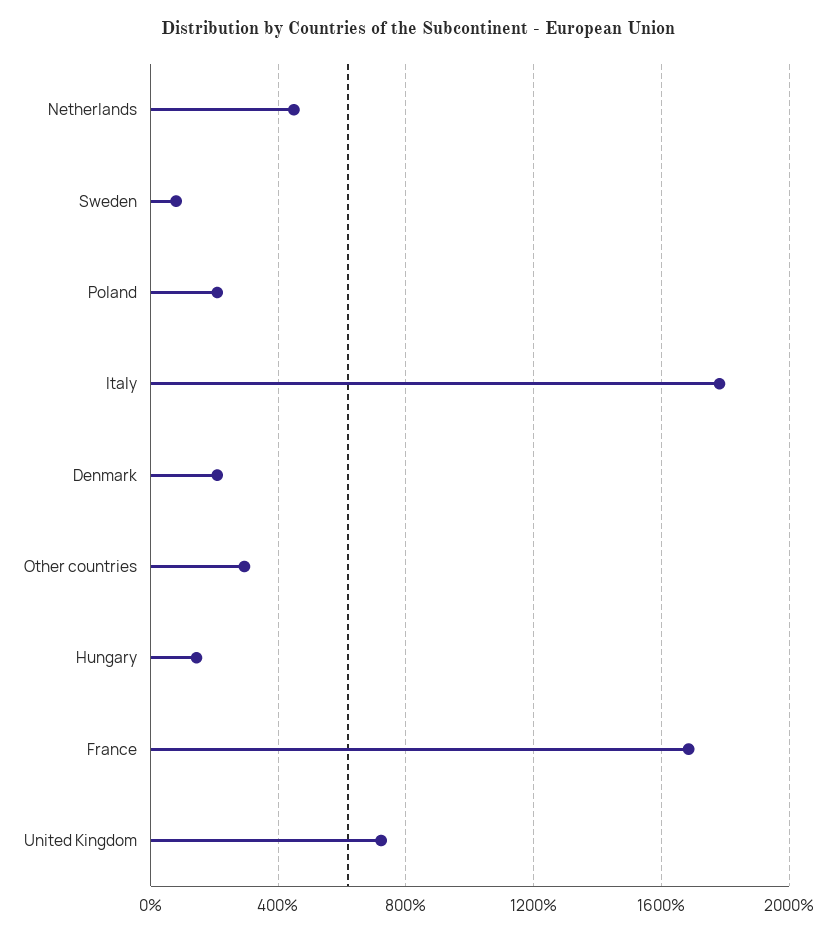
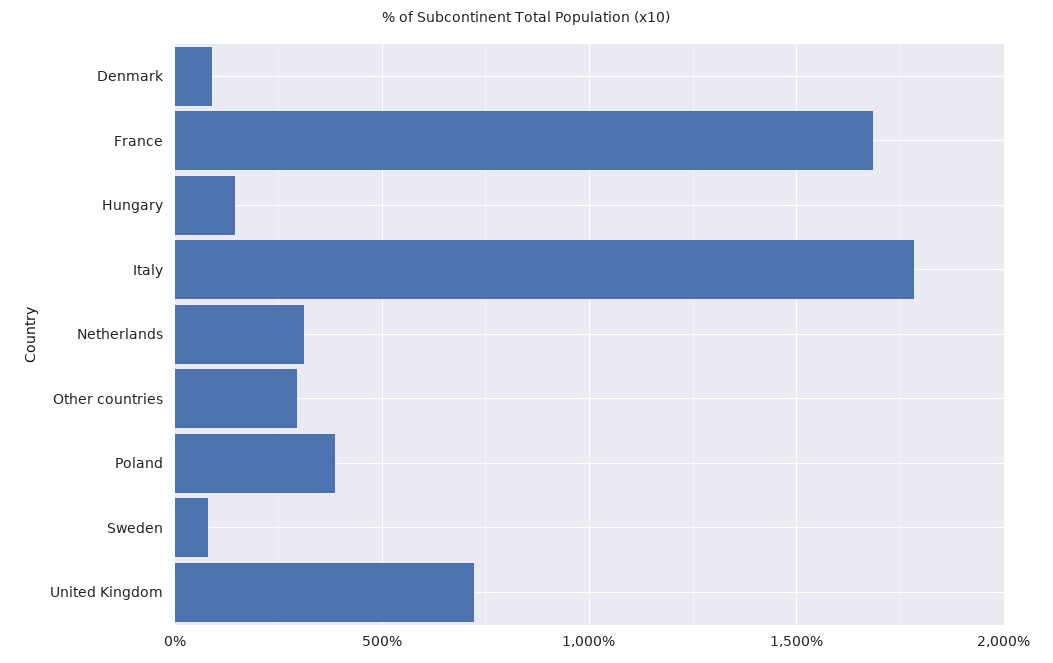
  {
-   "Netherlands": 450,
+   "Netherlands": 300,
    "Sweden": 100,
-   "Poland": 200,
+   "Poland": 400,
    "Italy": 1800,
-   "Denmark": 200,
+   "Denmark": 100,
    "Other countries": 300,
    "Hungary": 150,
    "France": 1700,
    "United Kingdom": 700
  }

